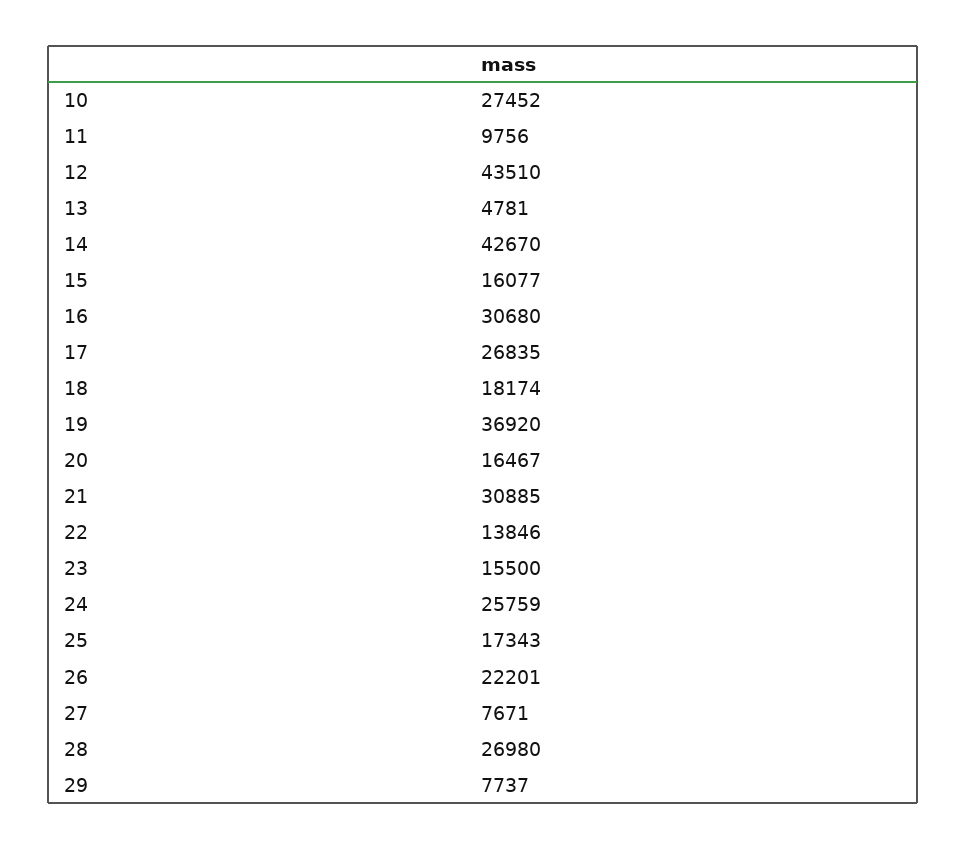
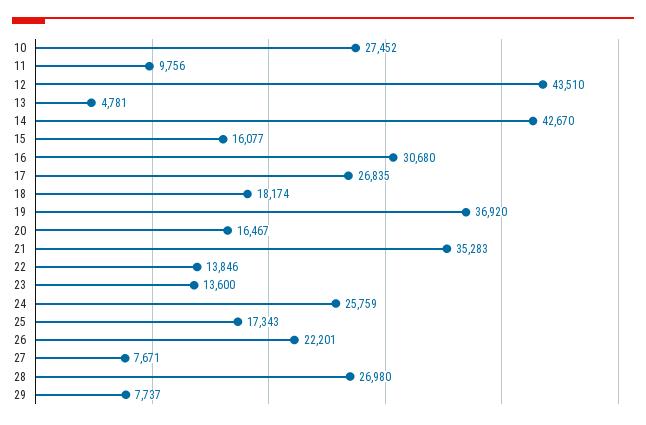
  {
    "10": 27452,
    "11": 9756,
    "12": 43510,
    "13": 4781,
    "14": 42670,
    "15": 16077,
    "16": 30680,
    "17": 26835,
    "18": 18174,
    "19": 36920,
    "20": 16467,
-   "21": 30885,
+   "21": 35283,
    "22": 13846,
-   "23": 15500,
+   "23": 13600,
    "24": 25759,
    "25": 17343,
    "26": 22201,
    "27": 7671,
    "28": 26980,
    "29": 7737
  }

